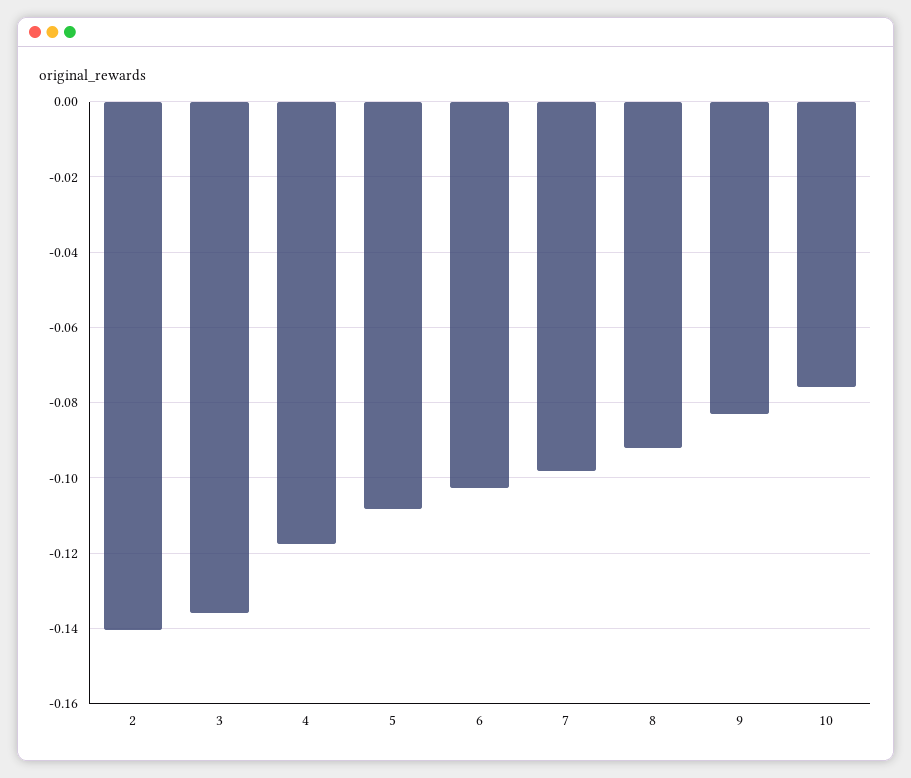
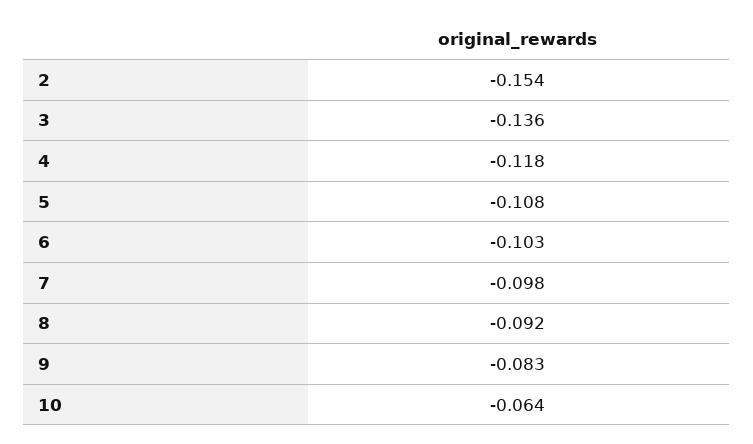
  {
-   "2": -0.14,
+   "2": -0.154,
    "3": -0.136,
    "4": -0.118,
    "5": -0.108,
    "6": -0.103,
    "7": -0.098,
    "8": -0.092,
    "9": -0.083,
-   "10": -0.076
+   "10": -0.064
  }

